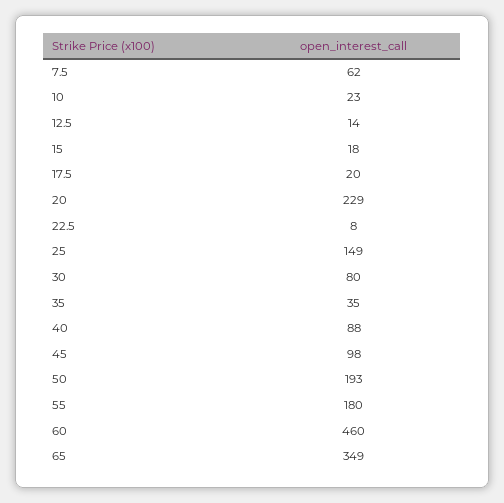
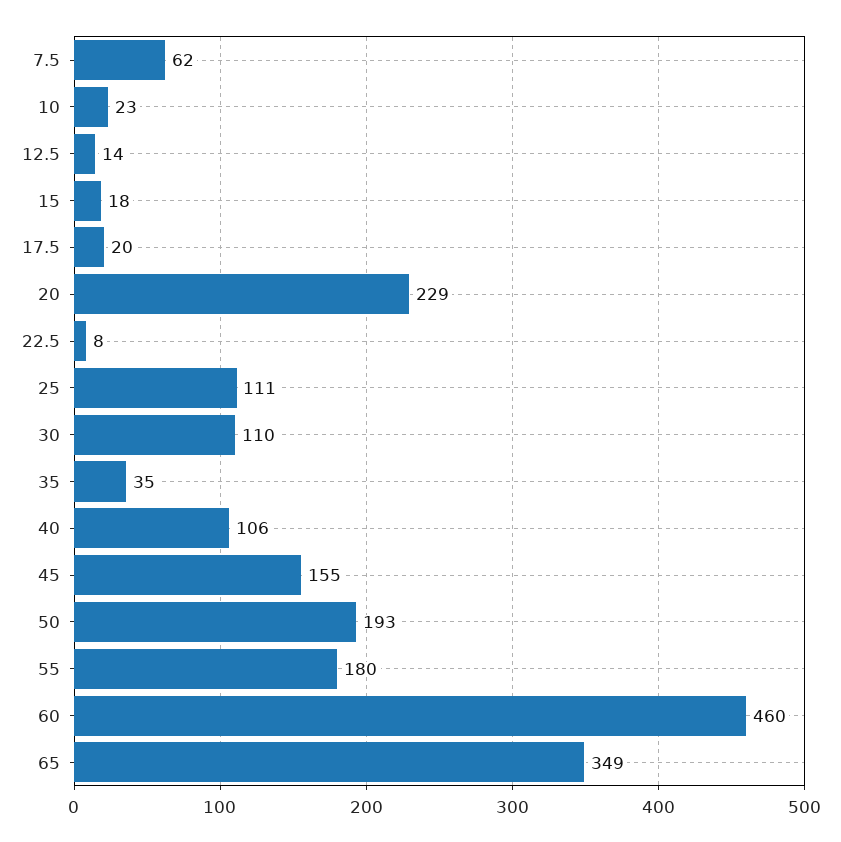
  {
    "7.5": 62,
    "10": 23,
    "12.5": 14,
    "15": 18,
    "17.5": 20,
    "20": 229,
    "22.5": 8,
-   "25": 149,
+   "25": 111,
-   "30": 80,
+   "30": 110,
    "35": 35,
-   "40": 88,
+   "40": 106,
-   "45": 98,
+   "45": 155,
    "50": 193,
    "55": 180,
    "60": 460,
    "65": 349
  }

